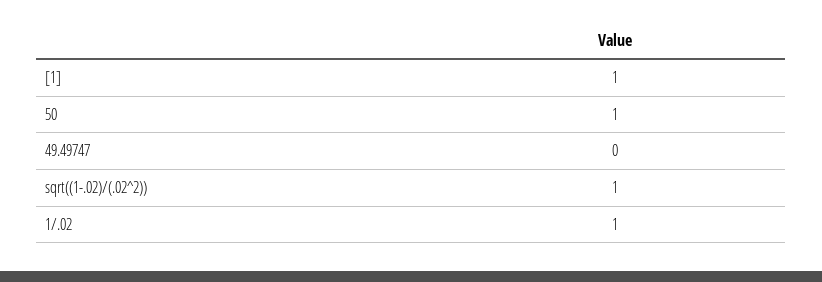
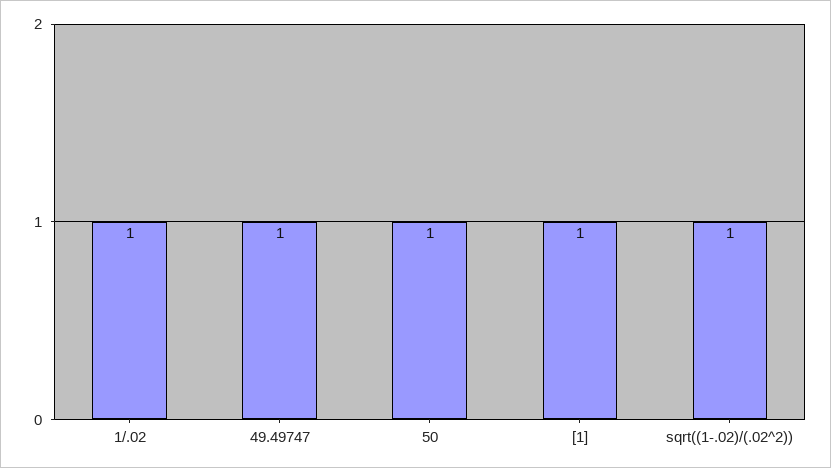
  {
    "[1]": 1,
    "50": 1,
-   "49.49747": 0,
+   "49.49747": 1,
    "sqrt((1-.02)/(.02^2))": 1,
    "1/.02": 1
  }

